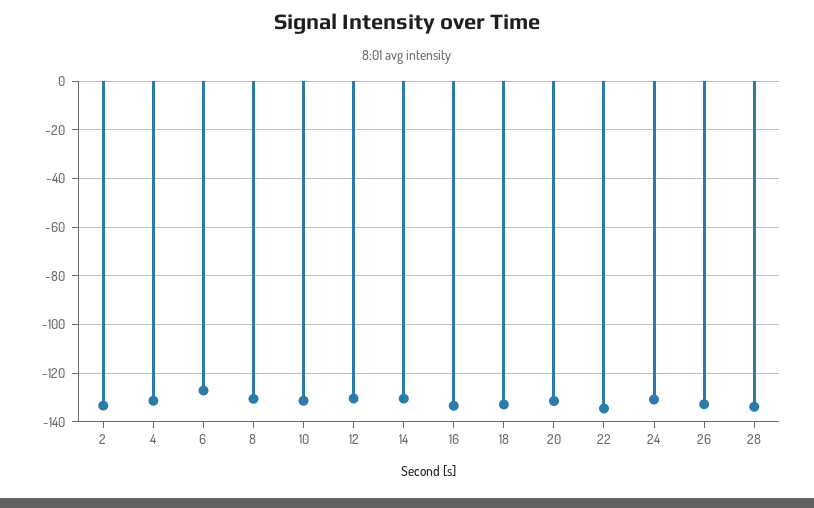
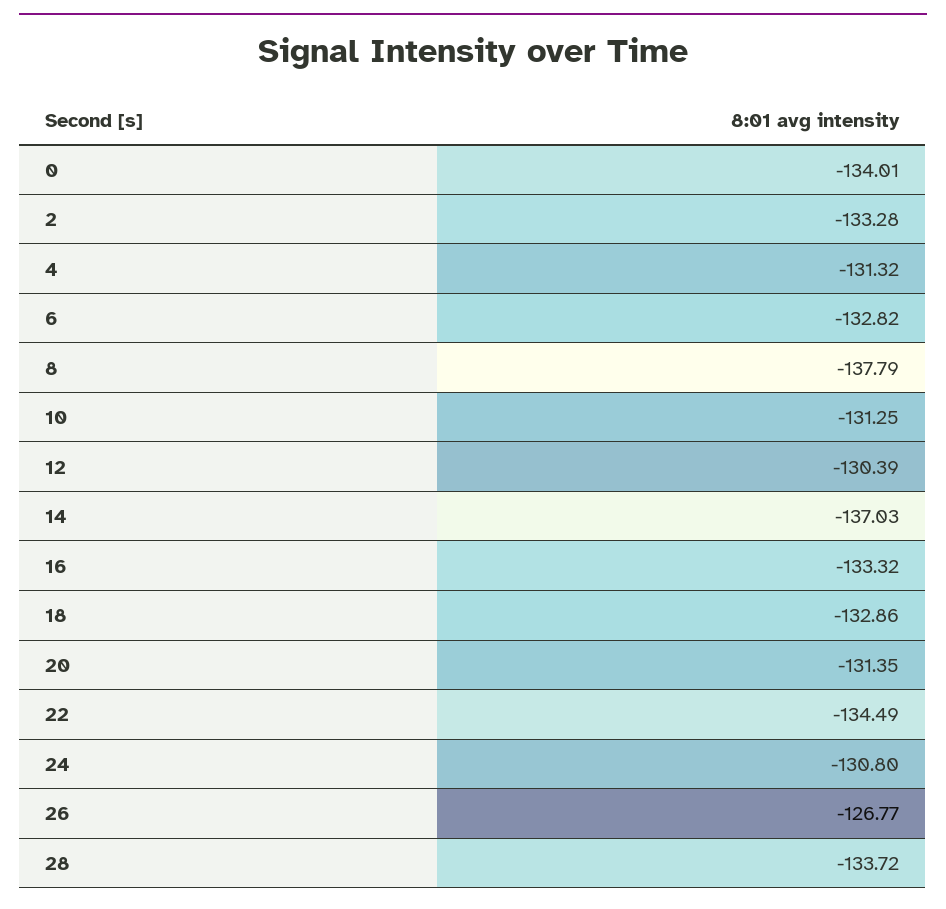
  {
    "2": -133.28,
    "4": -131.32,
-   "6": -127.5,
+   "6": -132.82,
-   "8": -130,
+   "8": -137.79,
    "10": -131.25,
    "12": -130.39,
-   "14": -130,
+   "14": -137.03,
    "16": -133.32,
    "18": -132.86,
    "20": -131.35,
    "22": -134.49,
    "24": -130.8,
-   "26": -132.5,
+   "26": -126.77,
-   "28": -133.72
+   "28": -133.72,
+   "0": -134.01
  }

